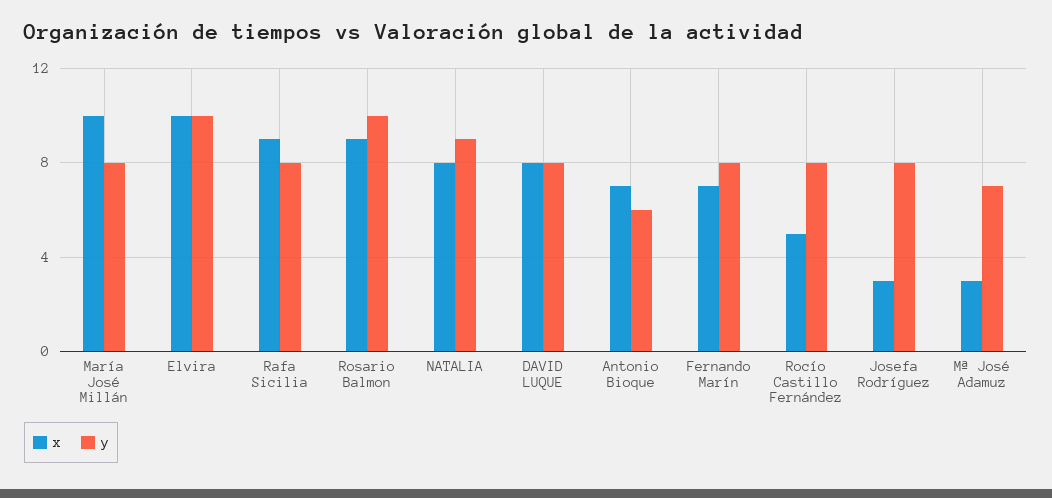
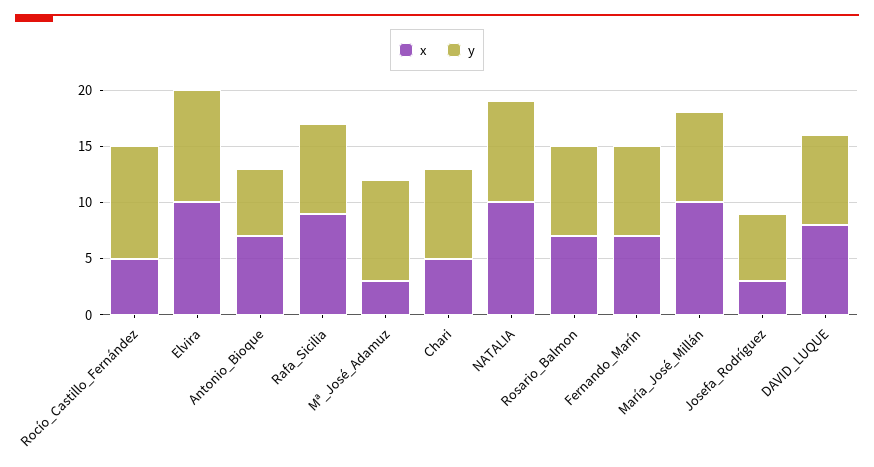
  {
    "x": {
      "María José Millán": 10,
      "Elvira": 10,
      "Rafa Sicilia": 9,
-     "Rosario Balmon": 9,
+     "Rosario Balmon": 7,
-     "NATALIA": 8,
+     "NATALIA": 10,
      "DAVID LUQUE": 8,
      "Antonio Bioque": 7,
      "Fernando Marín": 7,
      "Rocío Castillo Fernández": 5,
      "Josefa Rodríguez": 3,
-     "Mª José Adamuz": 3
+     "Mª José Adamuz": 3,
+     "Chari": 5
    },
    "y": {
      "María José Millán": 8,
      "Elvira": 10,
      "Rafa Sicilia": 8,
-     "Rosario Balmon": 10,
+     "Rosario Balmon": 8,
      "NATALIA": 9,
      "DAVID LUQUE": 8,
      "Antonio Bioque": 6,
      "Fernando Marín": 8,
-     "Rocío Castillo Fernández": 8,
+     "Rocío Castillo Fernández": 10,
-     "Josefa Rodríguez": 8,
+     "Josefa Rodríguez": 6,
-     "Mª José Adamuz": 7
+     "Mª José Adamuz": 9,
+     "Chari": 8
    }
  }

